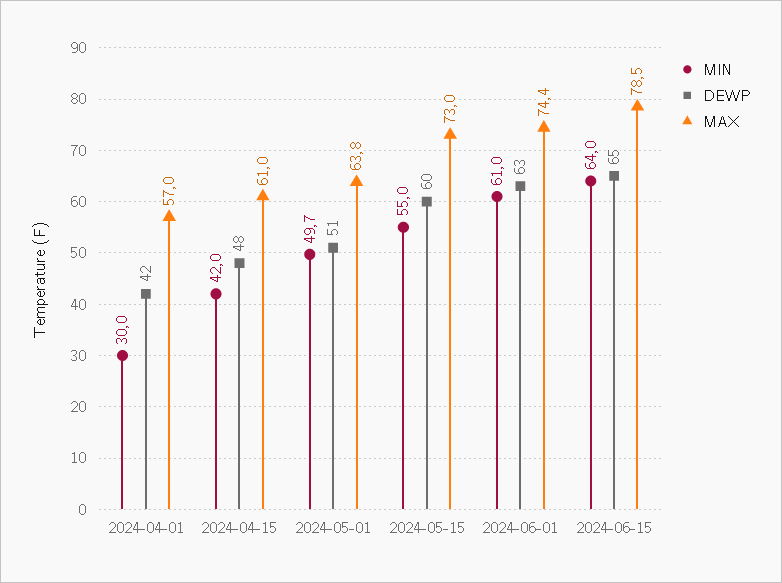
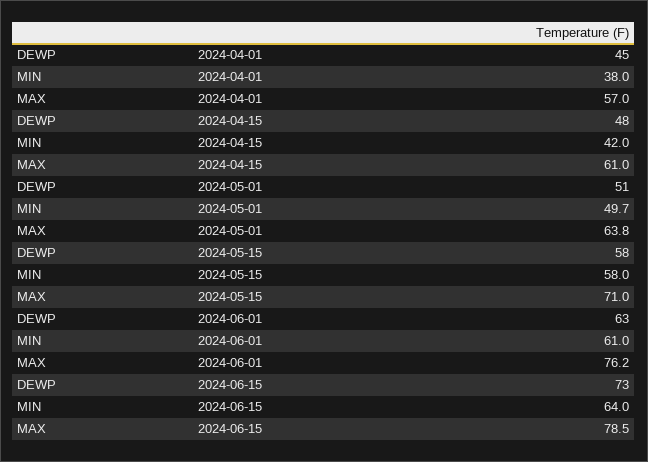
  {
    "MIN": {
-     "2024-04-01": 30,
+     "2024-04-01": 38,
      "2024-04-15": 42,
      "2024-05-01": 49.7,
-     "2024-05-15": 55,
+     "2024-05-15": 58,
      "2024-06-01": 61,
      "2024-06-15": 64
    },
    "DEWP": {
-     "2024-04-01": 42,
+     "2024-04-01": 45,
      "2024-04-15": 48,
      "2024-05-01": 51,
-     "2024-05-15": 60,
+     "2024-05-15": 58,
      "2024-06-01": 63,
-     "2024-06-15": 65
+     "2024-06-15": 73
    },
    "MAX": {
      "2024-04-01": 57,
      "2024-04-15": 61,
      "2024-05-01": 63.8,
-     "2024-05-15": 73,
+     "2024-05-15": 71,
-     "2024-06-01": 74.4,
+     "2024-06-01": 76.2,
      "2024-06-15": 78.5
    }
  }

